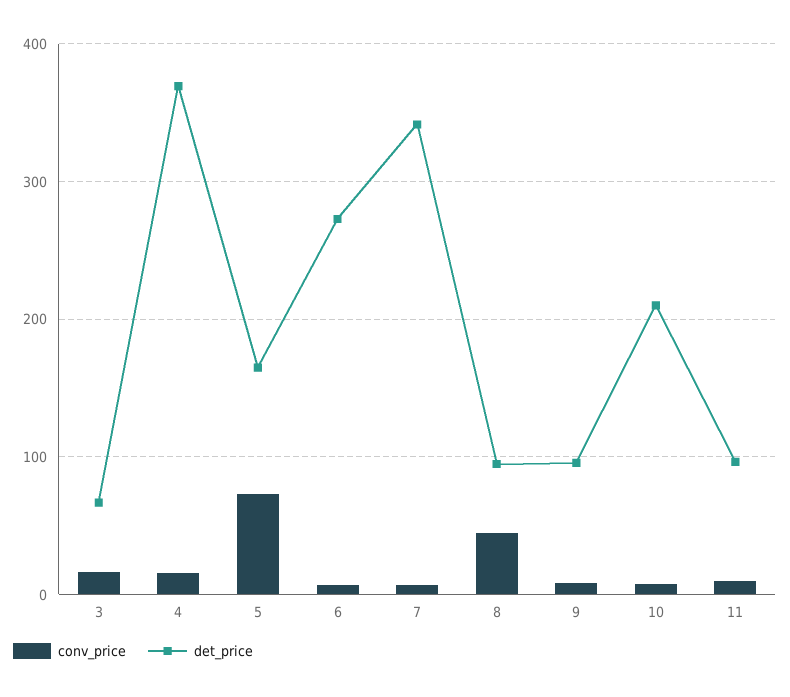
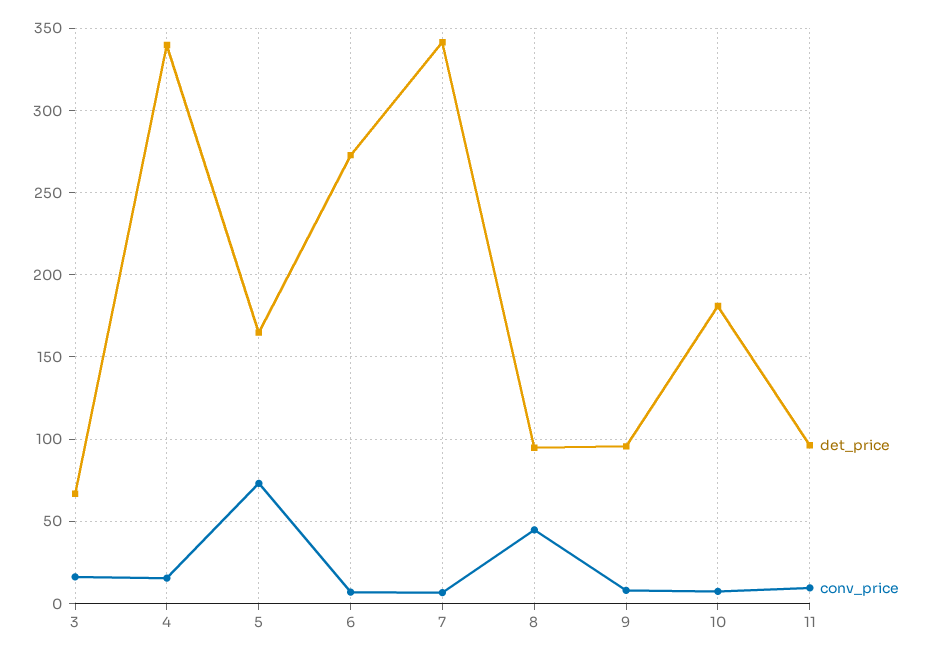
  {
    "conv_price": {
      "3": 15,
      "4": 15,
      "5": 75,
      "6": 5,
      "7": 5,
      "8": 45,
      "9": 10,
      "10": 5,
      "11": 10
    },
    "det_price": {
      "3": 65,
-     "4": 370,
+     "4": 340,
      "5": 165,
      "6": 275,
      "7": 340,
      "8": 95,
      "9": 95,
-     "10": 210,
+     "10": 180,
      "11": 95
    }
  }

